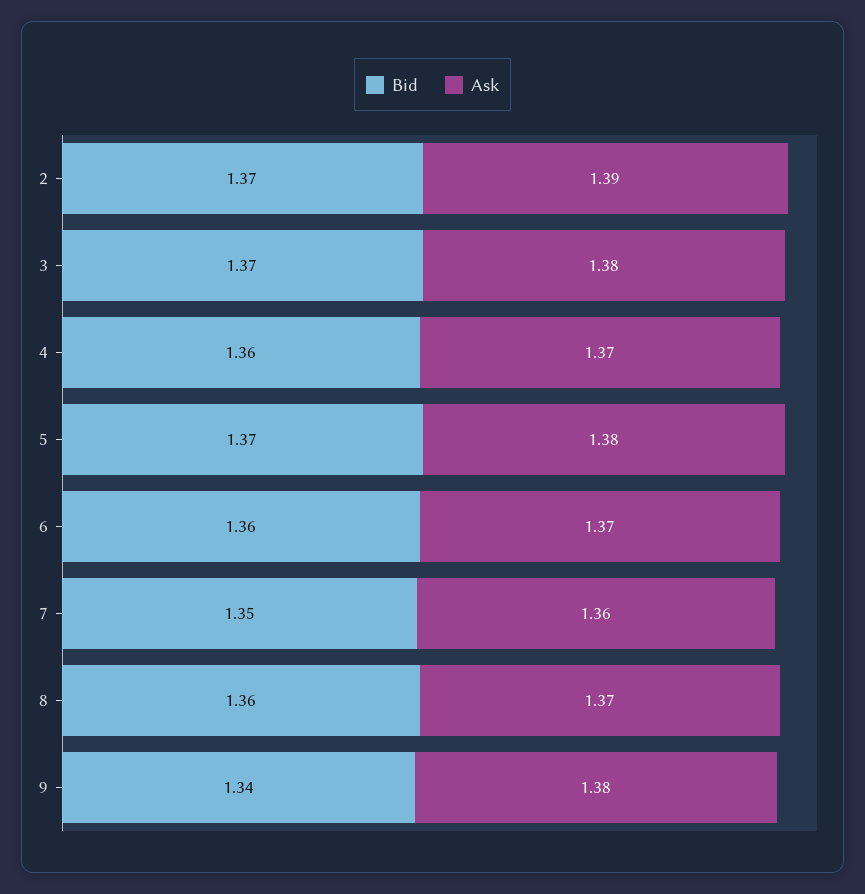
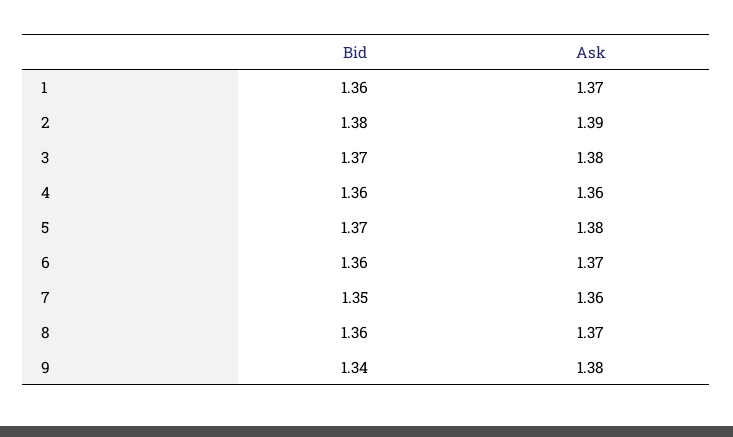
  {
    "Bid": {
-     "2": 1.37,
+     "2": 1.38,
      "3": 1.37,
      "4": 1.36,
      "5": 1.37,
      "6": 1.36,
      "7": 1.35,
      "8": 1.36,
-     "9": 1.34
+     "9": 1.34,
+     "1": 1.36
    },
    "Ask": {
      "2": 1.39,
      "3": 1.38,
-     "4": 1.37,
+     "4": 1.36,
      "5": 1.38,
      "6": 1.37,
      "7": 1.36,
      "8": 1.37,
-     "9": 1.38
+     "9": 1.38,
+     "1": 1.37
    }
  }

